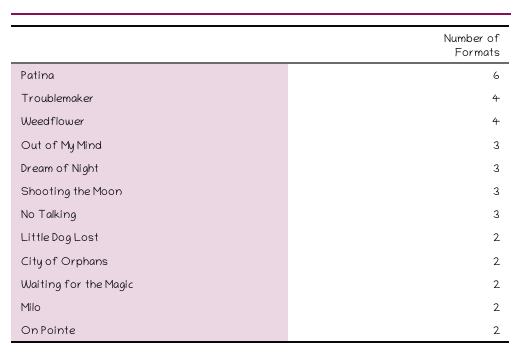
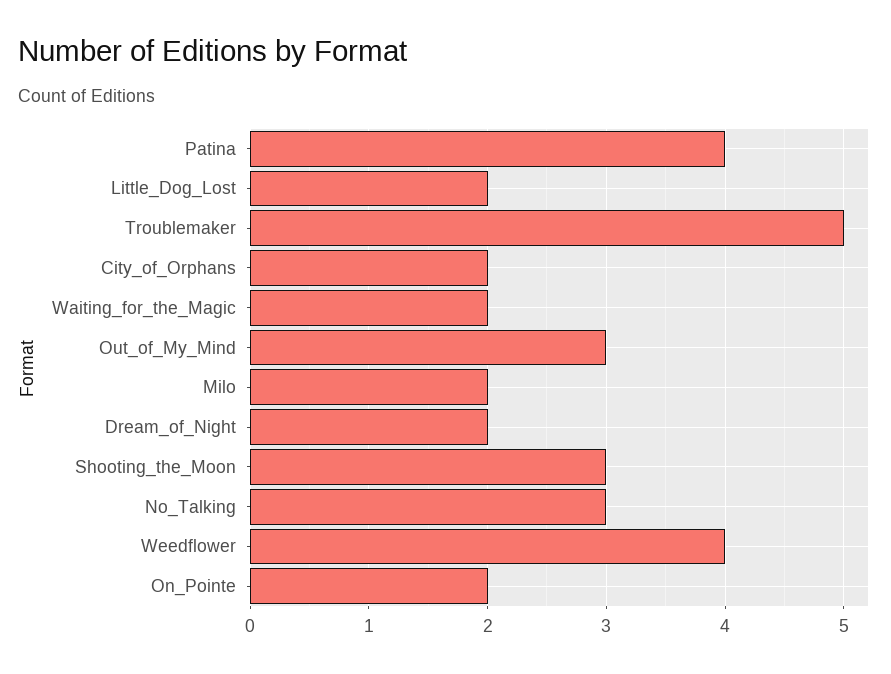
  {
-   "Patina": 6,
+   "Patina": 4,
-   "Troublemaker": 4,
+   "Troublemaker": 5,
    "Weedflower": 4,
    "Out of My Mind": 3,
-   "Dream of Night": 3,
+   "Dream of Night": 2,
    "Shooting the Moon": 3,
    "No Talking": 3,
    "Little Dog Lost": 2,
    "City of Orphans": 2,
    "Waiting for the Magic": 2,
    "Milo": 2,
    "On Pointe": 2
  }

